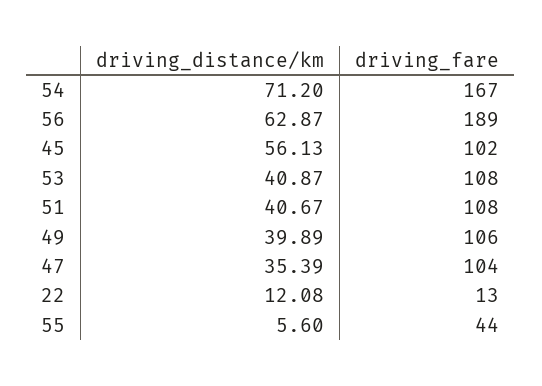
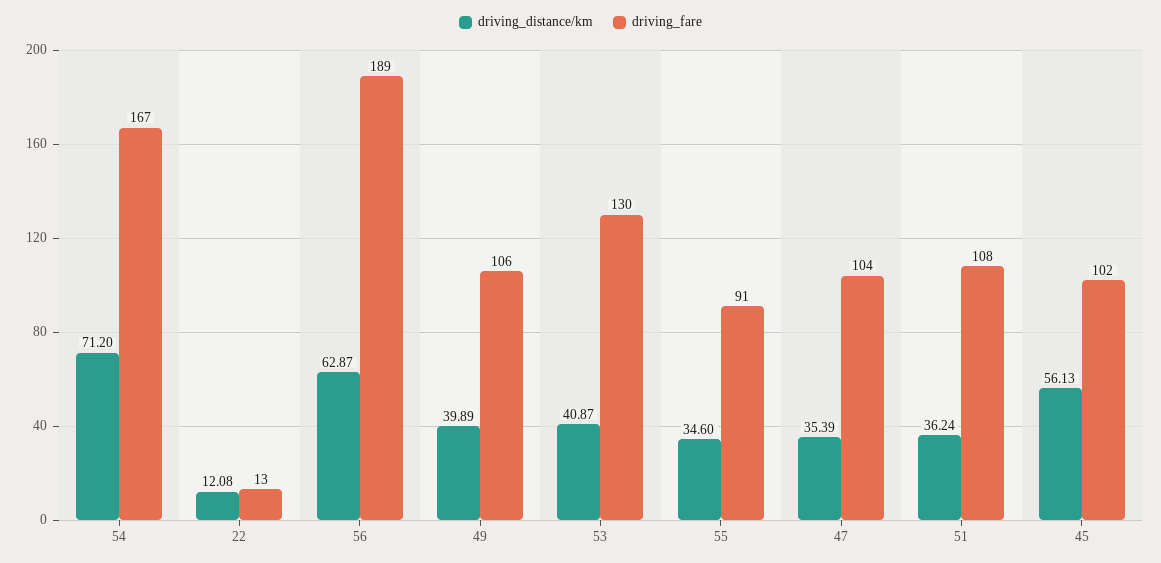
  {
    "driving_distance/km": {
      "54": 71.2,
      "56": 62.87,
      "45": 56.13,
      "53": 40.87,
-     "51": 40.67,
+     "51": 36.24,
      "49": 39.89,
      "47": 35.39,
      "22": 12.08,
-     "55": 5.6
+     "55": 34.6
    },
    "driving_fare": {
      "54": 167,
      "56": 189,
      "45": 102,
-     "53": 108,
+     "53": 130,
      "51": 108,
      "49": 106,
      "47": 104,
      "22": 13,
-     "55": 44
+     "55": 91
    }
  }

